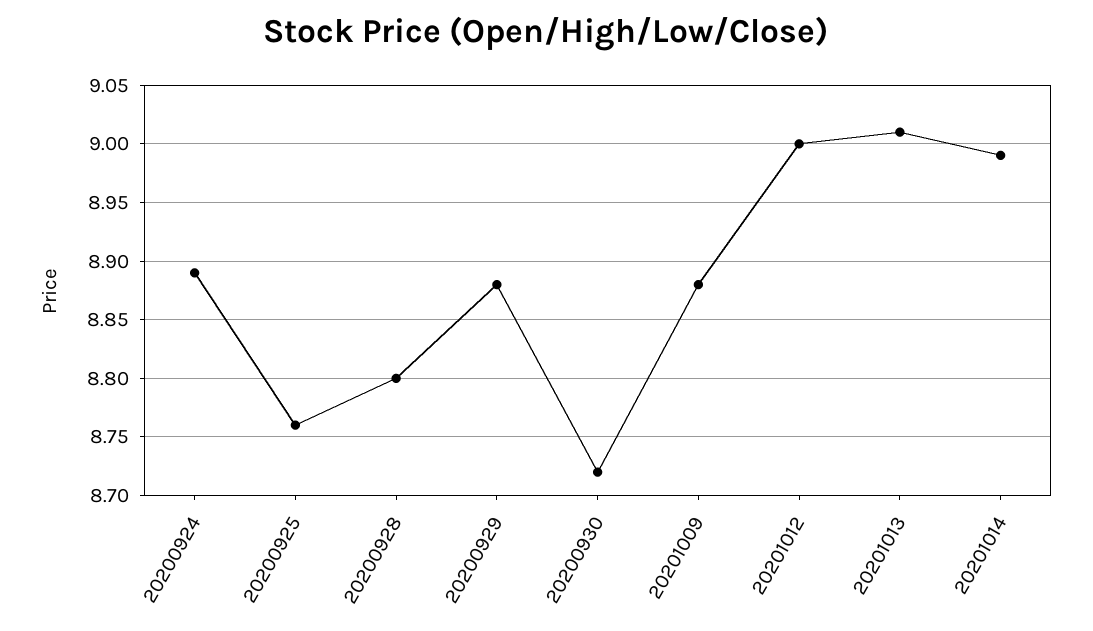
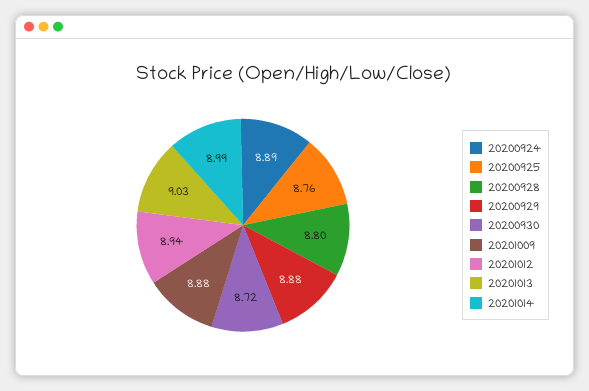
  {
    "20200924": 8.89,
    "20200925": 8.76,
    "20200928": 8.8,
    "20200929": 8.88,
    "20200930": 8.72,
    "20201009": 8.88,
-   "20201012": 9,
+   "20201012": 8.94,
-   "20201013": 9.01,
+   "20201013": 9.03,
    "20201014": 8.99
  }

